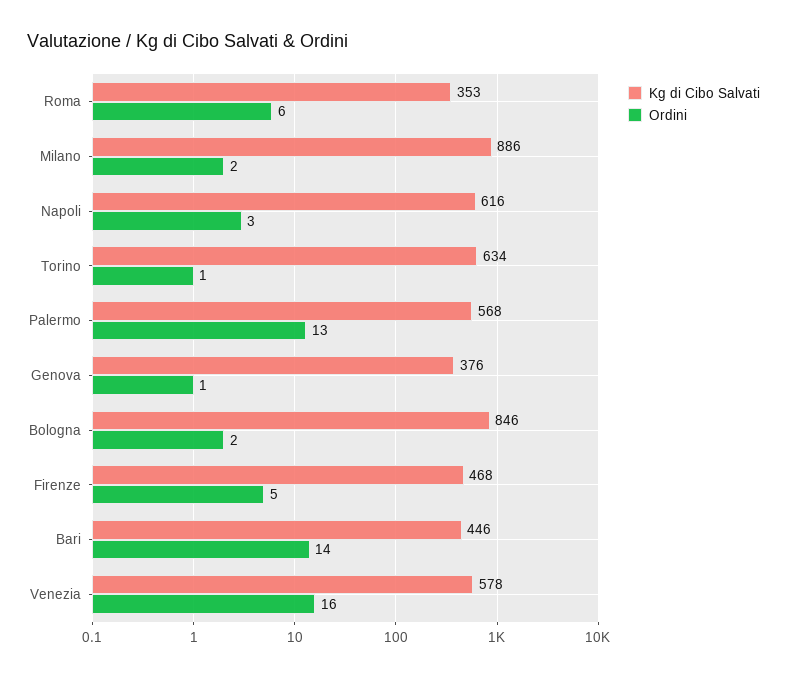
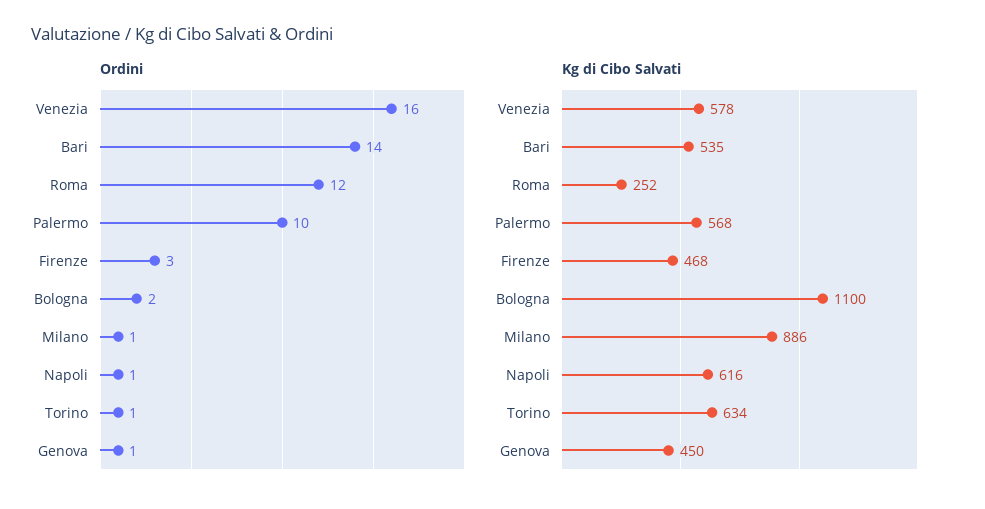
  {
    "Kg di Cibo Salvati": {
-     "Roma": 353,
+     "Roma": 252,
      "Milano": 886,
      "Napoli": 616,
      "Torino": 634,
      "Palermo": 568,
-     "Genova": 376,
+     "Genova": 450,
-     "Bologna": 846,
+     "Bologna": 1100,
      "Firenze": 468,
-     "Bari": 446,
+     "Bari": 535,
      "Venezia": 578
    },
    "Ordini": {
-     "Roma": 6,
+     "Roma": 12,
-     "Milano": 2,
+     "Milano": 1,
-     "Napoli": 3,
+     "Napoli": 1,
      "Torino": 1,
-     "Palermo": 13,
+     "Palermo": 10,
      "Genova": 1,
      "Bologna": 2,
-     "Firenze": 5,
+     "Firenze": 3,
      "Bari": 14,
      "Venezia": 16
    }
  }

